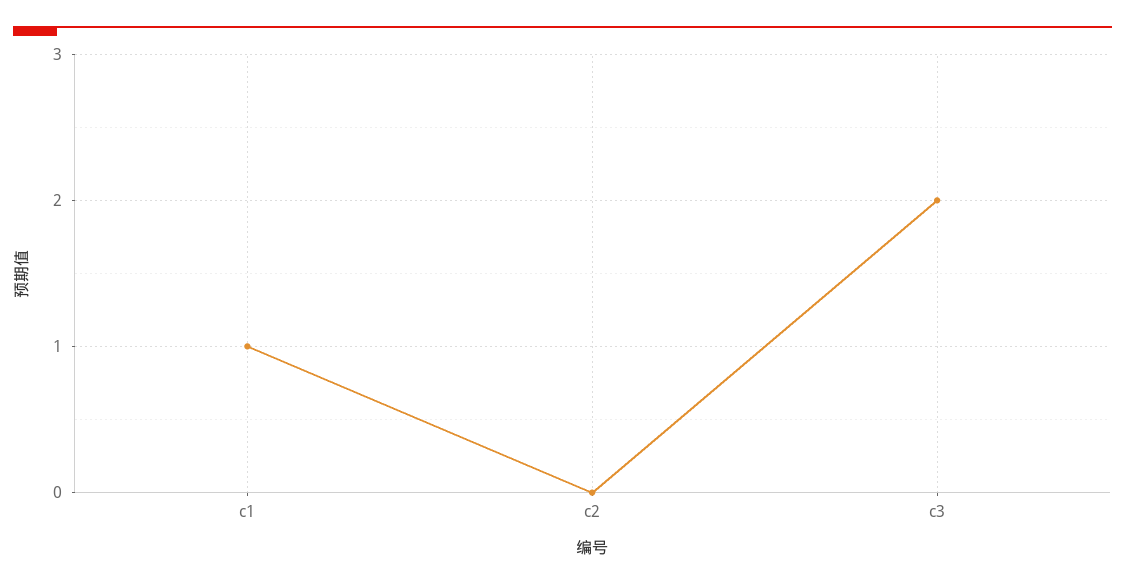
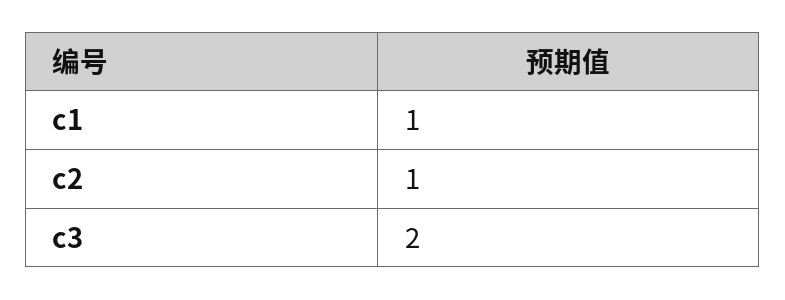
  {
    "c1": 1,
-   "c2": 0,
+   "c2": 1,
    "c3": 2
  }

